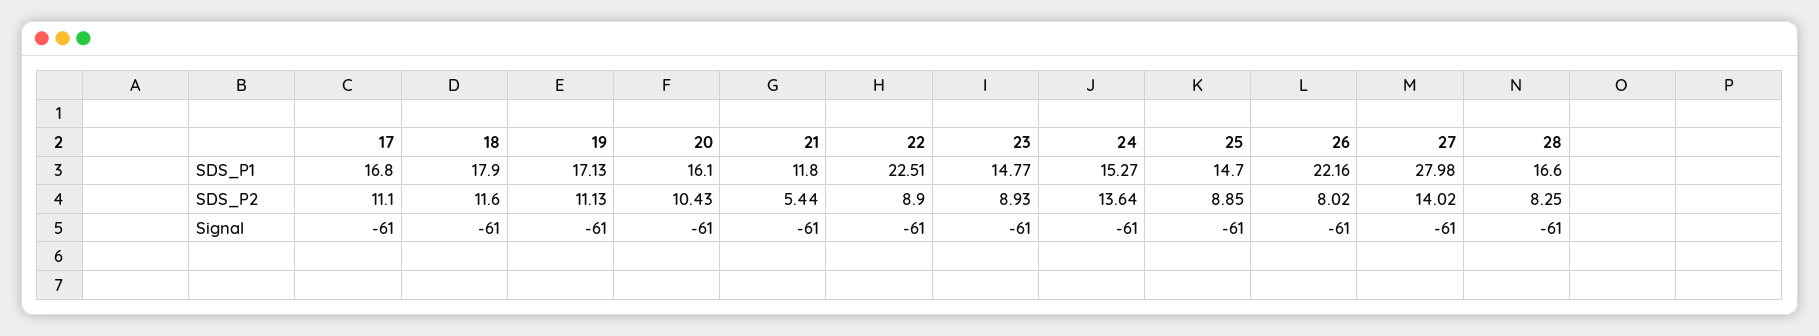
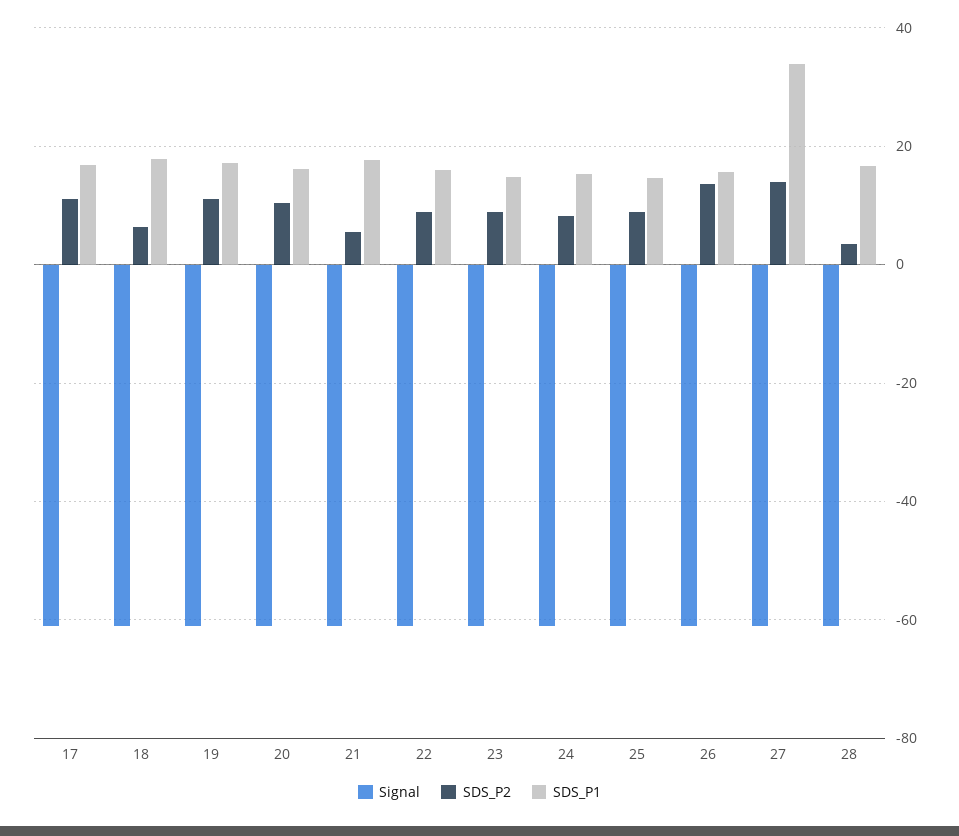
  {
    "SDS_P1": {
      "17": 16.8,
      "18": 17.9,
      "19": 17.13,
      "20": 16.1,
-     "21": 11.8,
+     "21": 18,
-     "22": 22.51,
+     "22": 16,
      "23": 14.77,
      "24": 15.27,
      "25": 14.7,
-     "26": 22.16,
+     "26": 16,
-     "27": 27.98,
+     "27": 34,
      "28": 16.6
    },
    "SDS_P2": {
      "17": 11.1,
-     "18": 11.6,
+     "18": 6,
      "19": 11.13,
      "20": 10.43,
      "21": 5.44,
      "22": 8.9,
      "23": 8.93,
-     "24": 13.64,
+     "24": 8,
      "25": 8.85,
-     "26": 8.02,
+     "26": 14,
      "27": 14.02,
-     "28": 8.25
+     "28": 4
    },
    "Signal": {
      "17": -61,
      "18": -61,
      "19": -61,
      "20": -61,
      "21": -61,
      "22": -61,
      "23": -61,
      "24": -61,
      "25": -61,
      "26": -61,
      "27": -61,
      "28": -61
    }
  }

